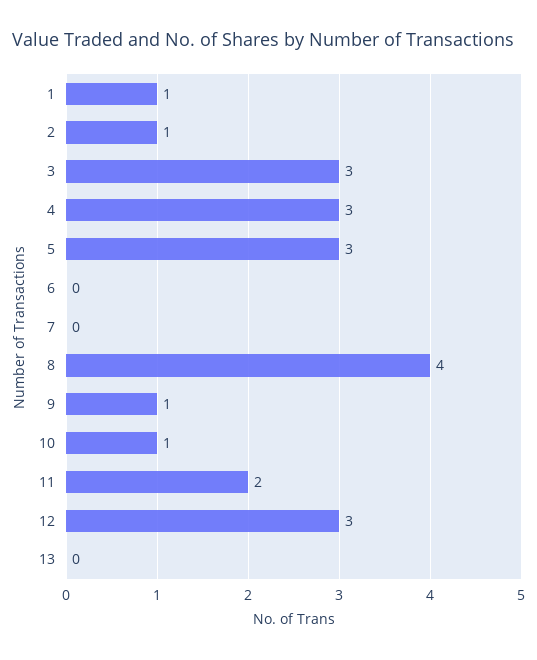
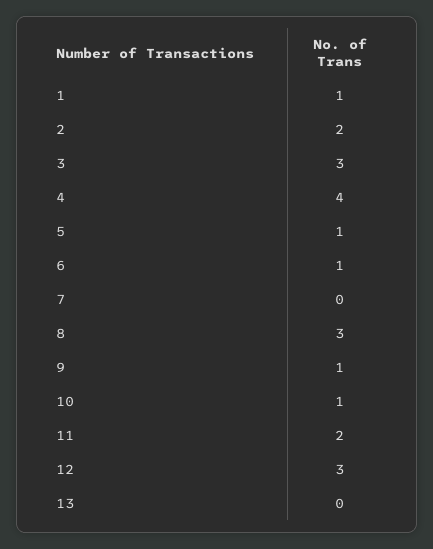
  {
    "1": 1,
-   "2": 1,
+   "2": 2,
    "3": 3,
-   "4": 3,
+   "4": 4,
-   "5": 3,
+   "5": 1,
-   "6": 0,
+   "6": 1,
    "7": 0,
-   "8": 4,
+   "8": 3,
    "9": 1,
    "10": 1,
    "11": 2,
    "12": 3,
    "13": 0
  }

